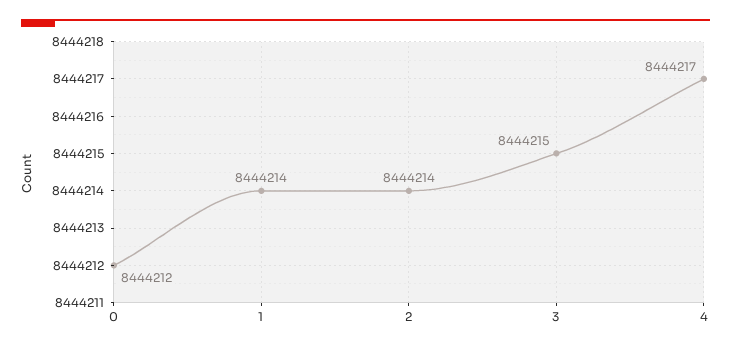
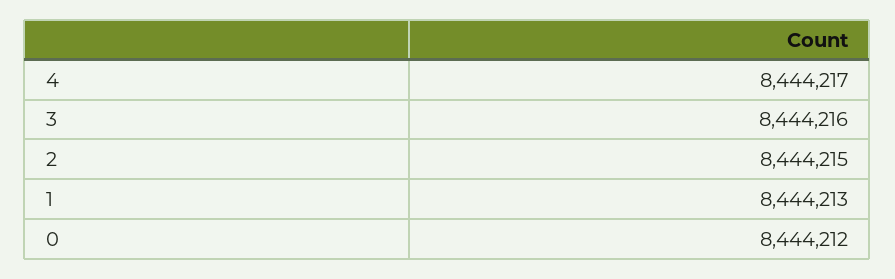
  {
    "0": 8444212,
-   "1": 8444214,
+   "1": 8444213,
-   "2": 8444214,
+   "2": 8444215,
-   "3": 8444215,
+   "3": 8444216,
    "4": 8444217
  }

